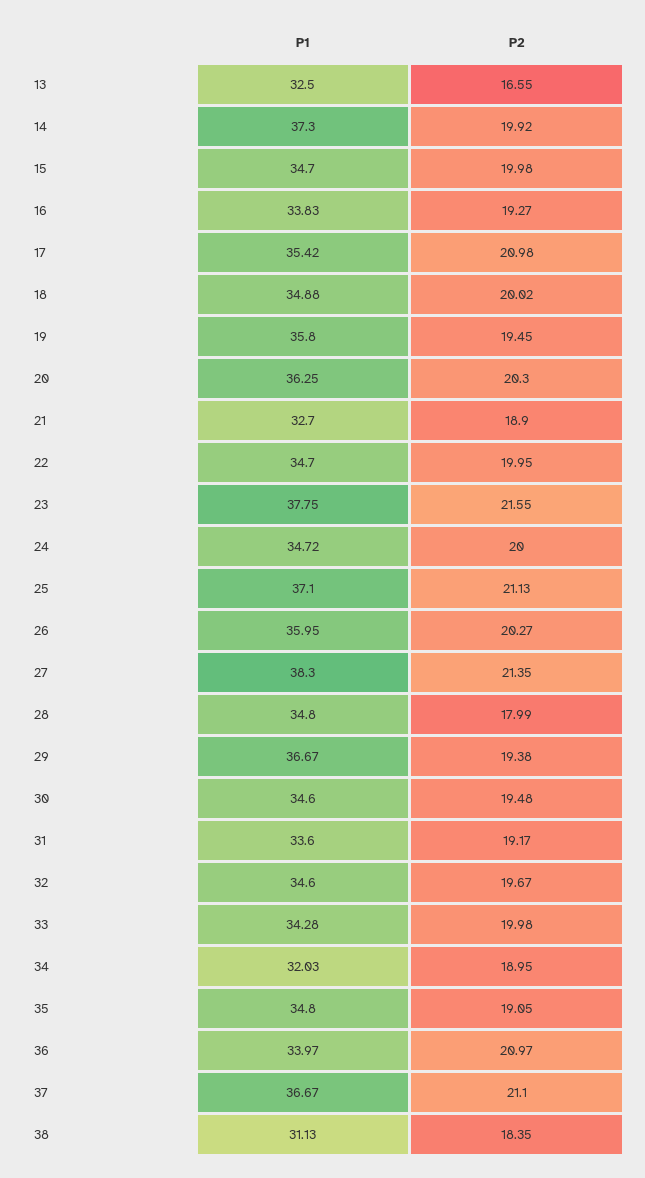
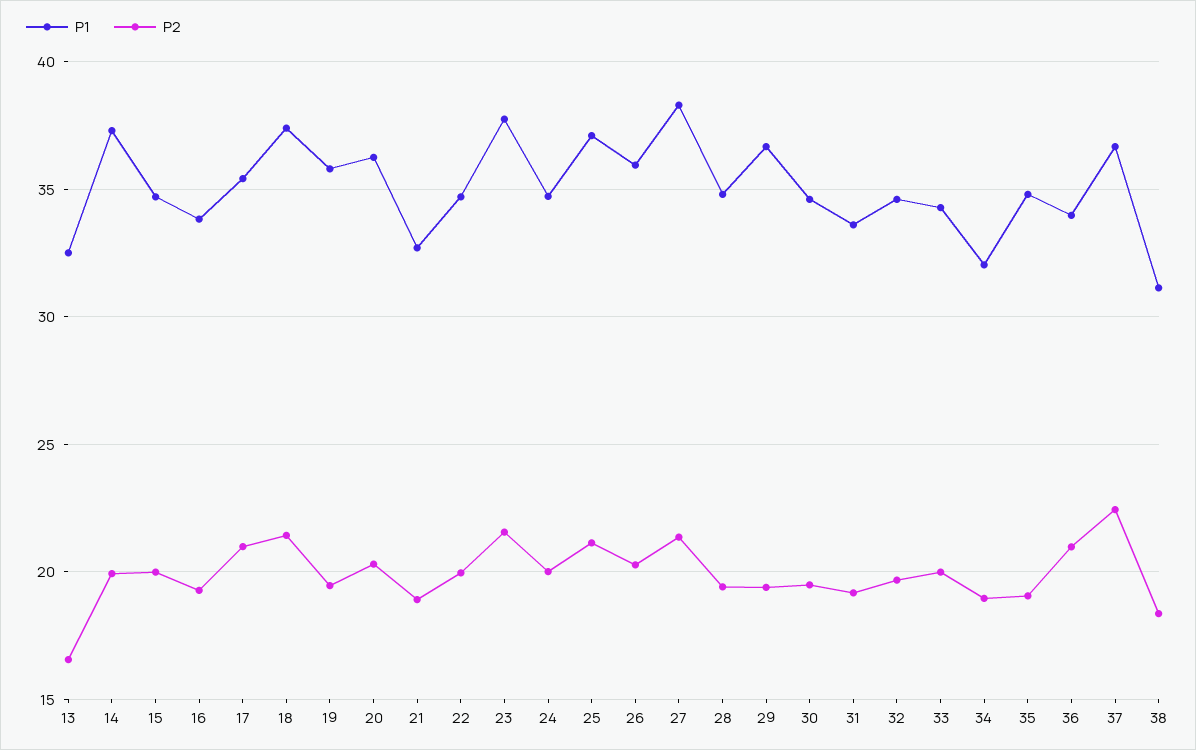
  {
    "P1": {
      "13": 32.5,
      "14": 37.3,
      "15": 34.7,
      "16": 33.83,
      "17": 35.42,
-     "18": 34.88,
+     "18": 37.5,
      "19": 35.8,
      "20": 36.25,
      "21": 32.7,
      "22": 34.7,
      "23": 37.75,
      "24": 34.72,
      "25": 37.1,
      "26": 35.95,
      "27": 38.3,
      "28": 34.8,
      "29": 36.67,
      "30": 34.6,
      "31": 33.6,
      "32": 34.6,
      "33": 34.28,
      "34": 32.03,
      "35": 34.8,
      "36": 33.97,
      "37": 36.67,
      "38": 31.13
    },
    "P2": {
      "13": 16.55,
      "14": 19.92,
      "15": 19.98,
      "16": 19.27,
      "17": 20.98,
-     "18": 20.02,
+     "18": 21.5,
      "19": 19.45,
      "20": 20.3,
      "21": 18.9,
      "22": 19.95,
      "23": 21.55,
      "24": 20,
      "25": 21.13,
      "26": 20.27,
      "27": 21.35,
-     "28": 17.99,
+     "28": 19.5,
      "29": 19.38,
      "30": 19.48,
      "31": 19.17,
      "32": 19.67,
      "33": 19.98,
      "34": 18.95,
      "35": 19.05,
      "36": 20.97,
-     "37": 21.1,
+     "37": 22.5,
      "38": 18.35
    }
  }

